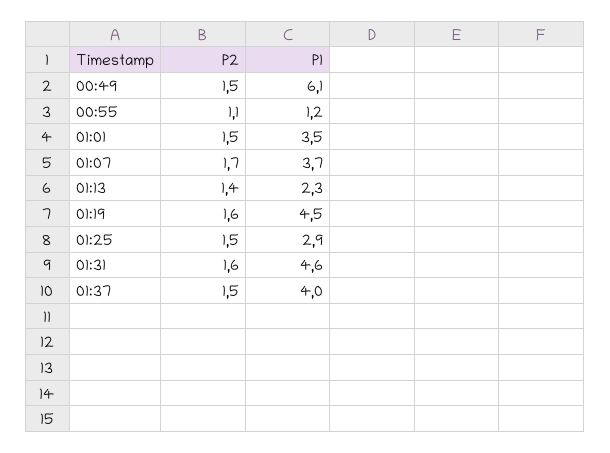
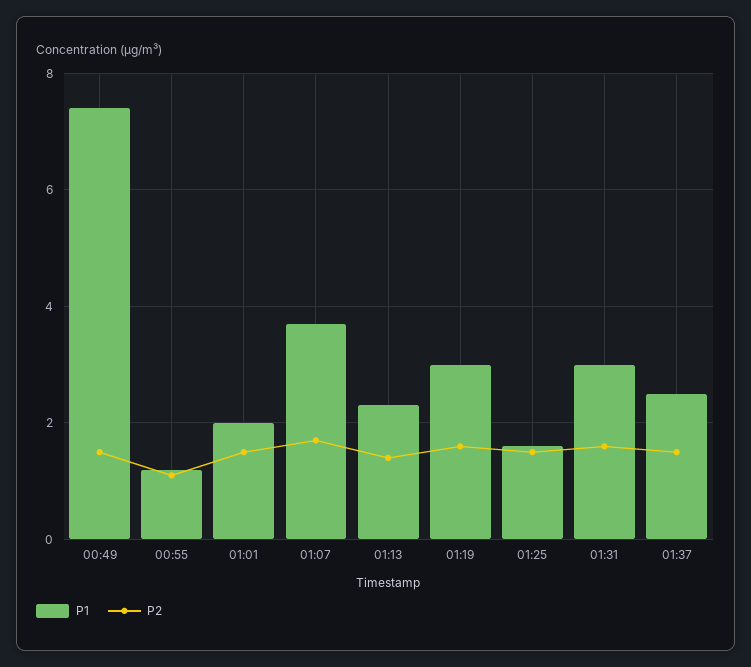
  {
    "P2": {
      "00:49": 1.5,
      "00:55": 1.1,
      "01:01": 1.5,
      "01:07": 1.7,
      "01:13": 1.4,
      "01:19": 1.6,
      "01:25": 1.5,
      "01:31": 1.6,
      "01:37": 1.5
    },
    "P1": {
-     "00:49": 6.1,
+     "00:49": 7.5,
      "00:55": 1.2,
-     "01:01": 3.5,
+     "01:01": 2,
      "01:07": 3.7,
      "01:13": 2.3,
-     "01:19": 4.5,
+     "01:19": 3,
-     "01:25": 2.9,
+     "01:25": 1.5,
-     "01:31": 4.6,
+     "01:31": 3,
-     "01:37": 4
+     "01:37": 2.5
    }
  }

